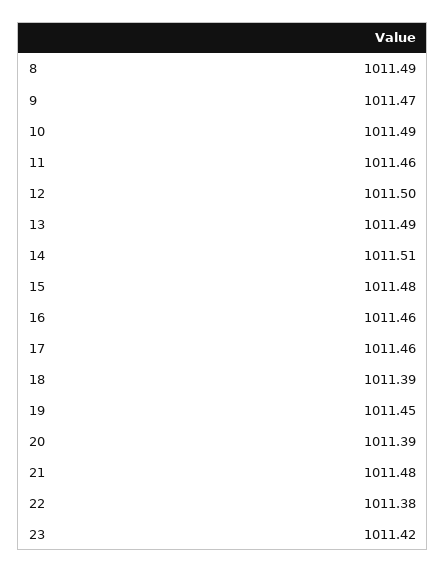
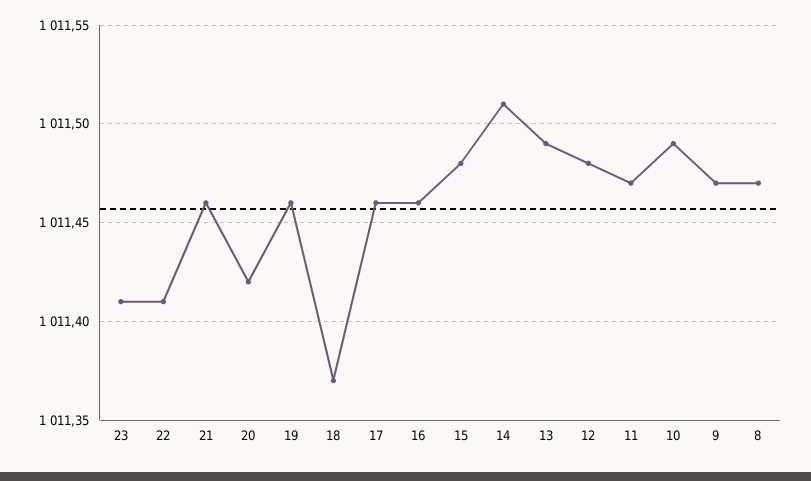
  {
-   "8": 1011.49,
+   "8": 1011.47,
    "9": 1011.47,
    "10": 1011.49,
-   "11": 1011.46,
+   "11": 1011.47,
-   "12": 1011.5,
+   "12": 1011.48,
    "13": 1011.49,
    "14": 1011.51,
    "15": 1011.48,
    "16": 1011.46,
    "17": 1011.46,
-   "18": 1011.39,
+   "18": 1011.37,
-   "19": 1011.45,
+   "19": 1011.46,
-   "20": 1011.39,
+   "20": 1011.42,
-   "21": 1011.48,
+   "21": 1011.46,
-   "22": 1011.38,
+   "22": 1011.41,
-   "23": 1011.42
+   "23": 1011.41
  }

